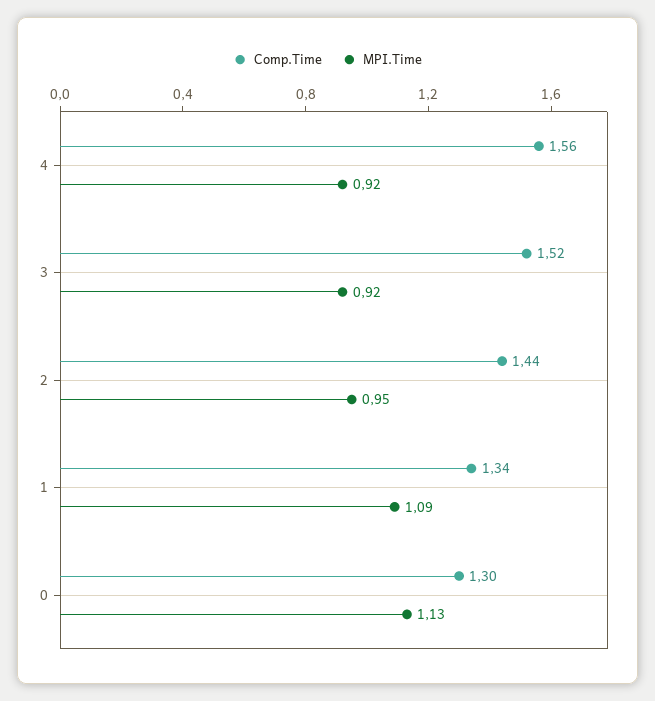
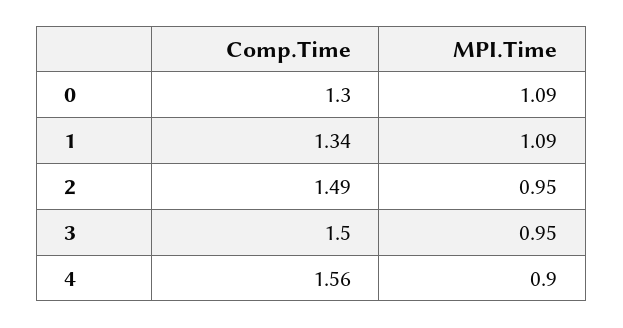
  {
    "Comp.Time": {
      "4": 1.56,
-     "3": 1.52,
+     "3": 1.5,
-     "2": 1.44,
+     "2": 1.49,
      "1": 1.34,
      "0": 1.3
    },
    "MPI.Time": {
-     "4": 0.92,
+     "4": 0.9,
-     "3": 0.92,
+     "3": 0.95,
      "2": 0.95,
      "1": 1.09,
-     "0": 1.13
+     "0": 1.09
    }
  }

